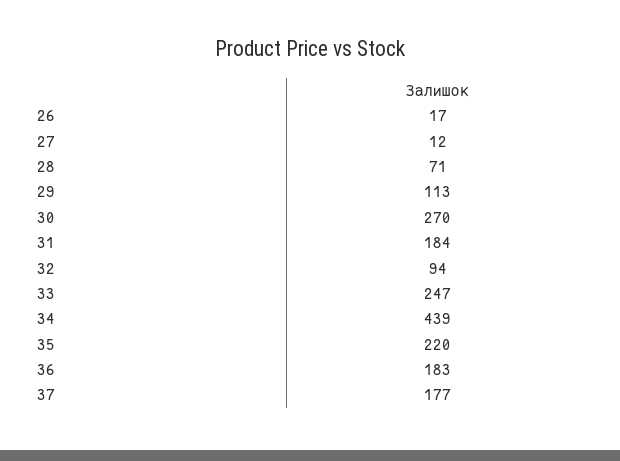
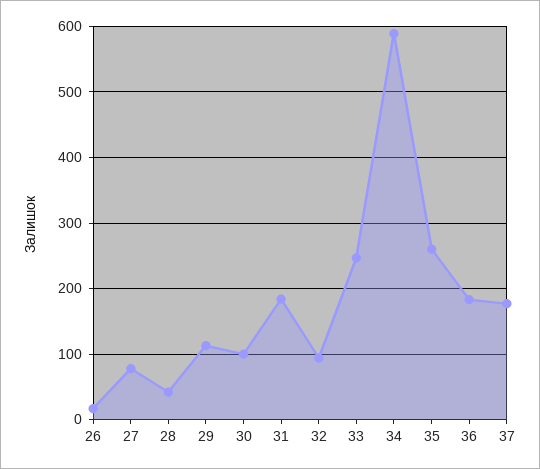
  {
    "26": 17,
-   "27": 12,
+   "27": 80,
-   "28": 71,
+   "28": 40,
    "29": 113,
-   "30": 270,
+   "30": 100,
    "31": 184,
    "32": 94,
    "33": 247,
-   "34": 439,
+   "34": 590,
-   "35": 220,
+   "35": 260,
    "36": 183,
    "37": 177
  }

